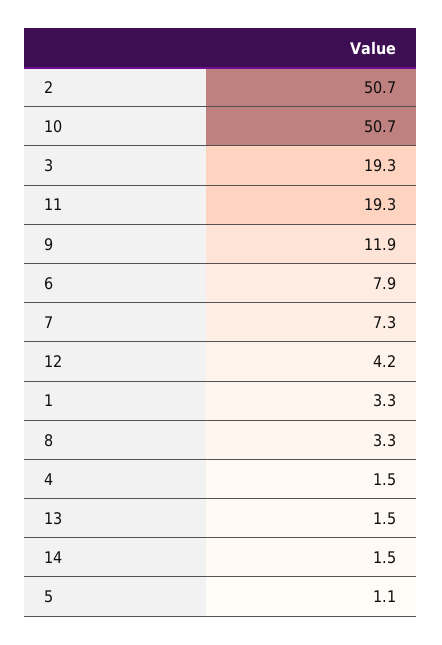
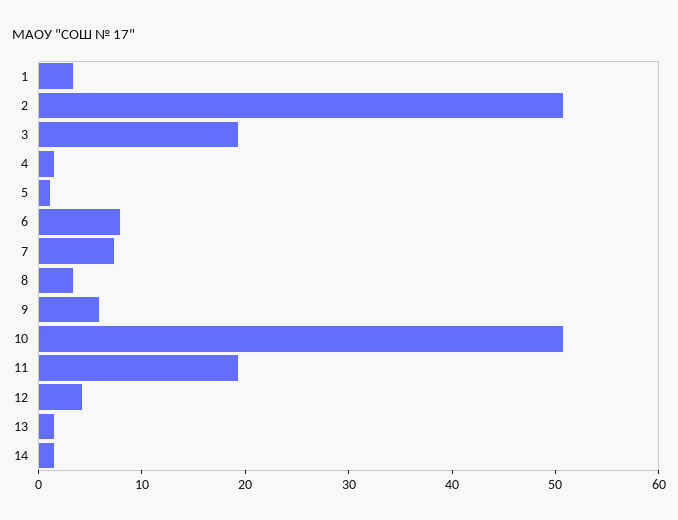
  {
    "2": 50.7,
    "10": 50.7,
    "3": 19.3,
    "11": 19.3,
-   "9": 11.9,
+   "9": 6,
    "6": 7.9,
    "7": 7.3,
    "12": 4.2,
    "1": 3.3,
    "8": 3.3,
    "4": 1.5,
    "13": 1.5,
    "14": 1.5,
    "5": 1.1
  }

